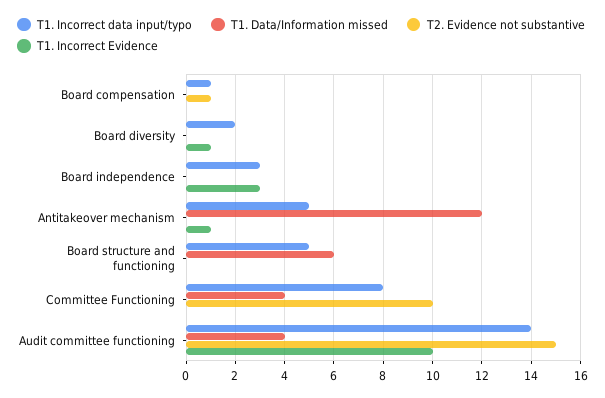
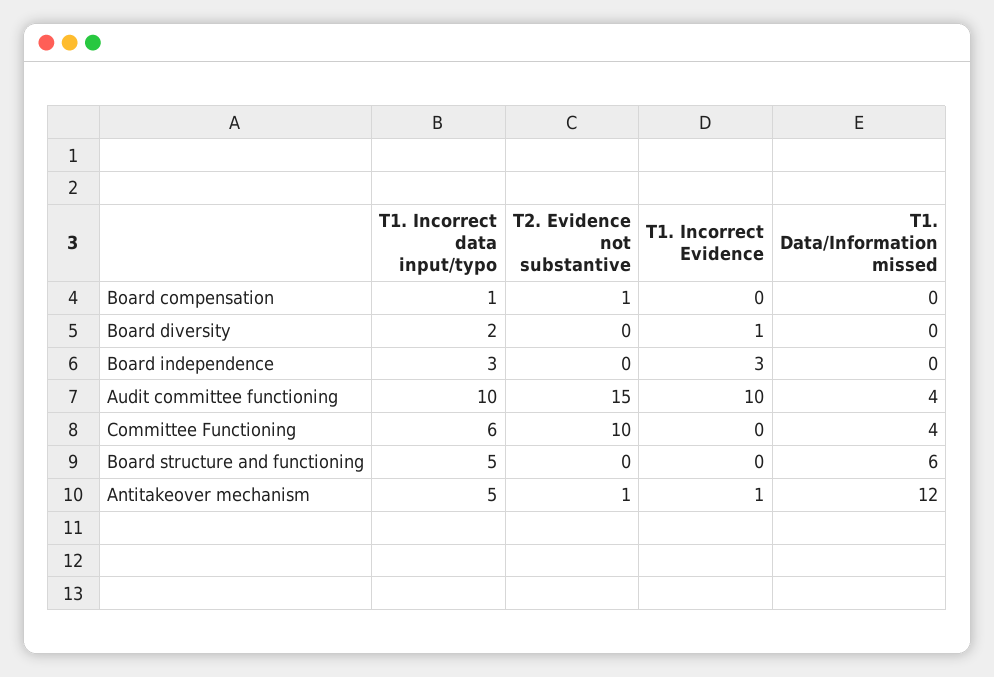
  {
    "T1. Incorrect data input/typo": {
      "Board compensation": 1,
      "Board diversity": 2,
      "Board independence": 3,
      "Antitakeover mechanism": 5,
      "Board structure and functioning": 5,
-     "Committee Functioning": 8,
+     "Committee Functioning": 6,
-     "Audit committee functioning": 14
+     "Audit committee functioning": 10
    },
    "T1. Data/Information missed": {
      "Board compensation": 0,
      "Board diversity": 0,
      "Board independence": 0,
      "Antitakeover mechanism": 12,
      "Board structure and functioning": 6,
      "Committee Functioning": 4,
      "Audit committee functioning": 4
    },
    "T2. Evidence not substantive": {
      "Board compensation": 1,
      "Board diversity": 0,
      "Board independence": 0,
-     "Antitakeover mechanism": 0,
+     "Antitakeover mechanism": 1,
      "Board structure and functioning": 0,
      "Committee Functioning": 10,
      "Audit committee functioning": 15
    },
    "T1. Incorrect Evidence": {
      "Board compensation": 0,
      "Board diversity": 1,
      "Board independence": 3,
      "Antitakeover mechanism": 1,
      "Board structure and functioning": 0,
      "Committee Functioning": 0,
      "Audit committee functioning": 10
    }
  }

